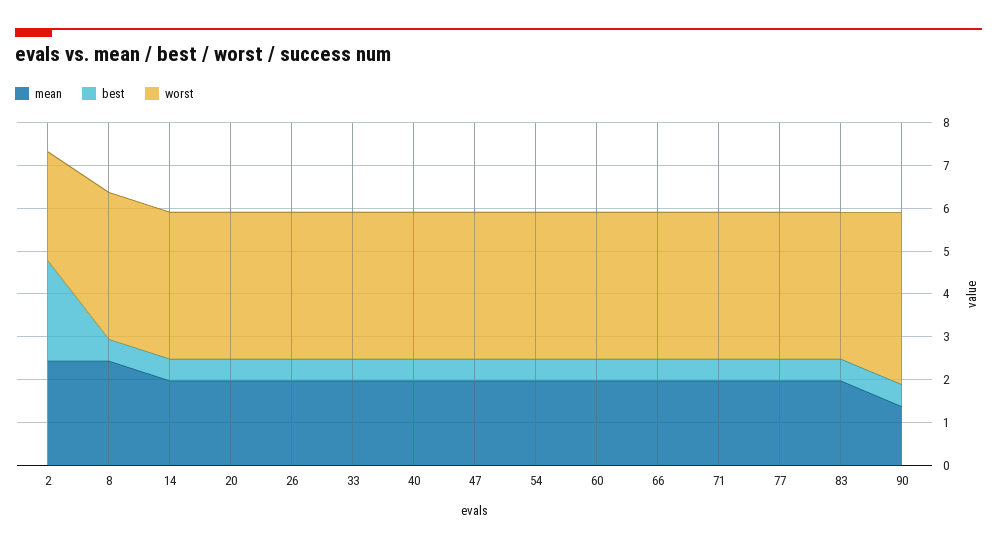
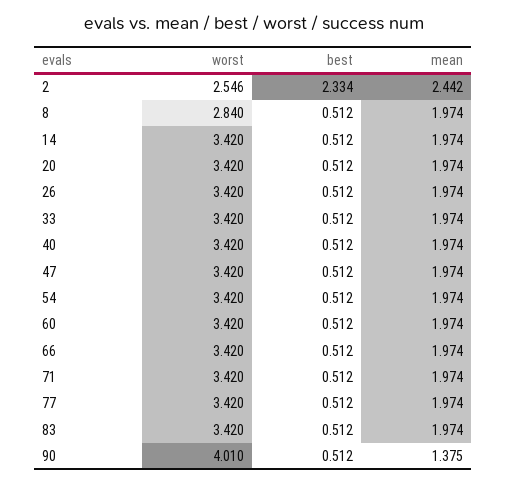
  {
    "mean": {
      "2": 2.442,
-     "8": 2.4,
+     "8": 1.974,
      "14": 1.974,
      "20": 1.974,
      "26": 1.974,
      "33": 1.974,
      "40": 1.974,
      "47": 1.974,
      "54": 1.974,
      "60": 1.974,
      "66": 1.974,
      "71": 1.974,
      "77": 1.974,
      "83": 1.974,
      "90": 1.375
    },
    "best": {
      "2": 2.334,
      "8": 0.512,
      "14": 0.512,
      "20": 0.512,
      "26": 0.512,
      "33": 0.512,
      "40": 0.512,
      "47": 0.512,
      "54": 0.512,
      "60": 0.512,
      "66": 0.512,
      "71": 0.512,
      "77": 0.512,
      "83": 0.512,
      "90": 0.512
    },
    "worst": {
      "2": 2.546,
-     "8": 3.4,
+     "8": 2.84,
      "14": 3.42,
      "20": 3.42,
      "26": 3.42,
      "33": 3.42,
      "40": 3.42,
      "47": 3.42,
      "54": 3.42,
      "60": 3.42,
      "66": 3.42,
      "71": 3.42,
      "77": 3.42,
      "83": 3.42,
      "90": 4.01
    }
  }

